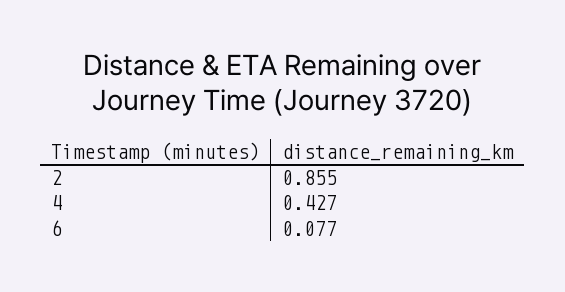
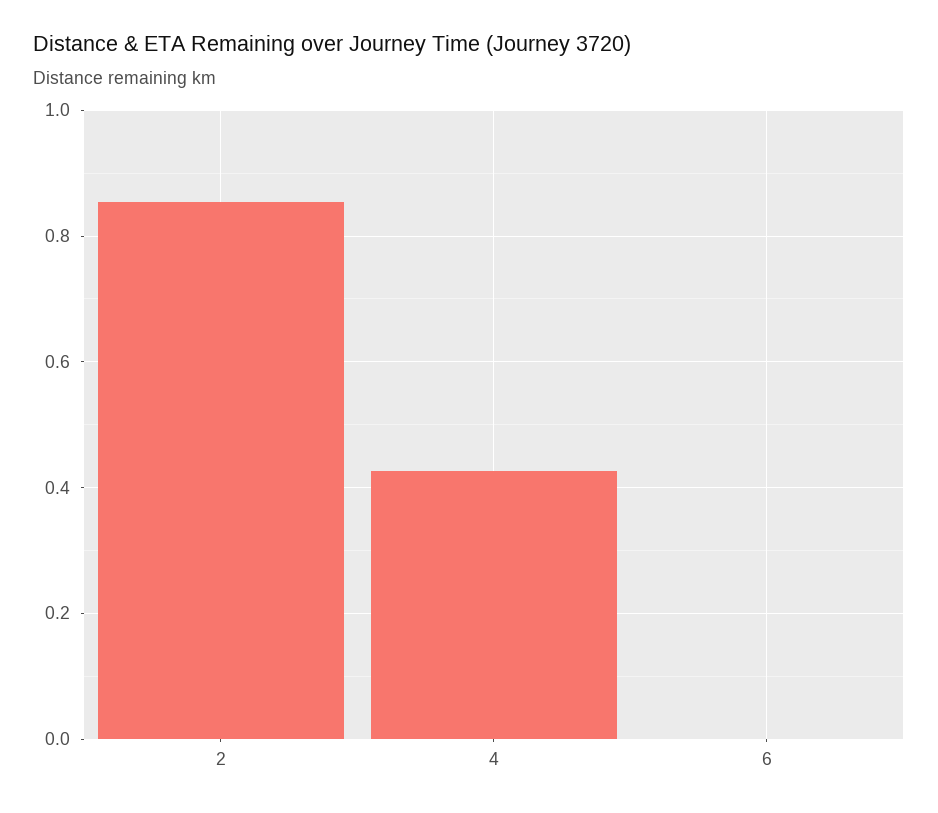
  {
    "2": 0.855,
    "4": 0.427,
-   "6": 0.077
+   "6": 0
  }

